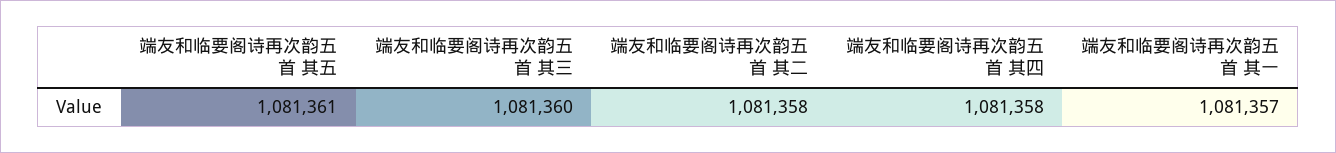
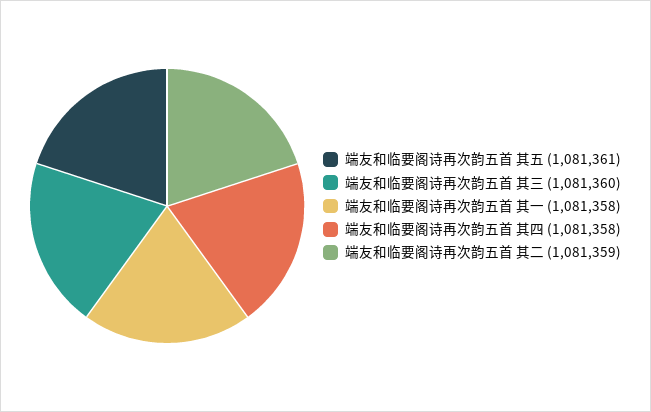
  {
    "端友和临要阁诗再次韵五首 其五": 1081361,
    "端友和临要阁诗再次韵五首 其三": 1081360,
-   "端友和临要阁诗再次韵五首 其二": 1081358,
+   "端友和临要阁诗再次韵五首 其二": 1081359,
    "端友和临要阁诗再次韵五首 其四": 1081358,
-   "端友和临要阁诗再次韵五首 其一": 1081357
+   "端友和临要阁诗再次韵五首 其一": 1081358
  }

